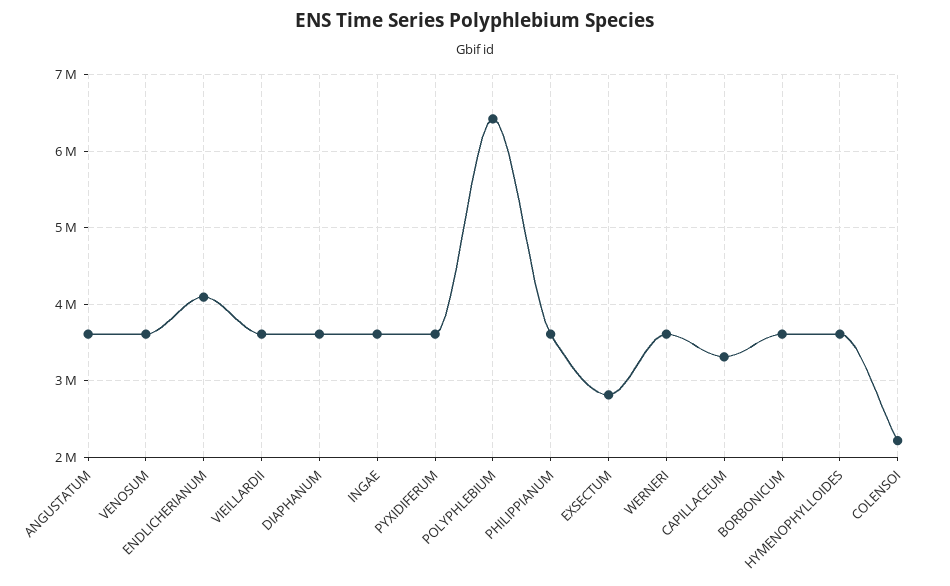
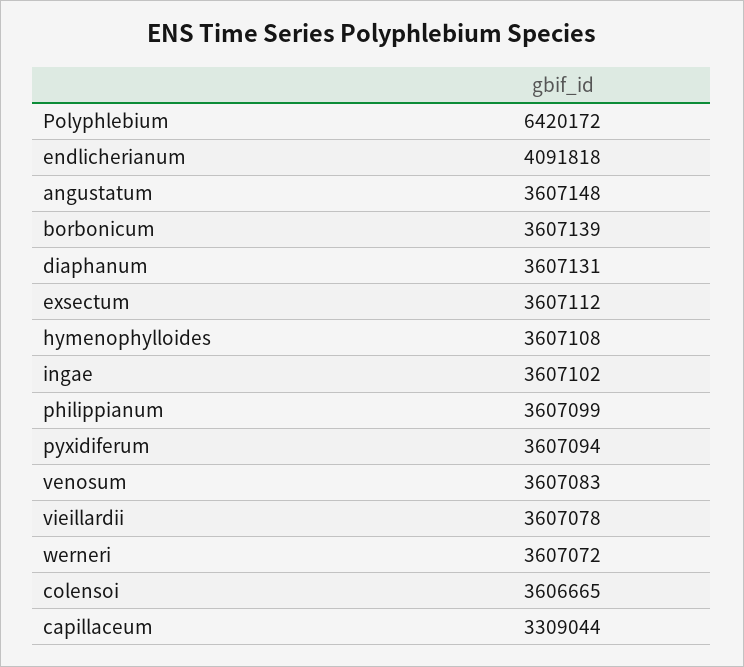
  {
    "ANGUSTATUM": 3607148,
    "VENOSUM": 3607083,
    "ENDLICHERIANUM": 4091818,
    "VIEILLARDII": 3607078,
    "DIAPHANUM": 3607131,
    "INGAE": 3607102,
    "PYXIDIFERUM": 3607094,
    "POLYPHLEBIUM": 6420172,
    "PHILIPPIANUM": 3607099,
-   "EXSECTUM": 2800000,
+   "EXSECTUM": 3607112,
    "WERNERI": 3607072,
    "CAPILLACEUM": 3309044,
    "BORBONICUM": 3607139,
    "HYMENOPHYLLOIDES": 3607108,
-   "COLENSOI": 2200000
+   "COLENSOI": 3606665
  }

